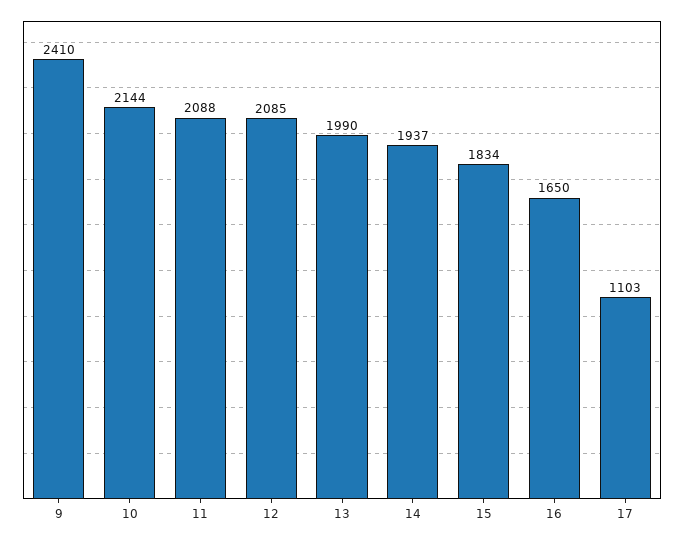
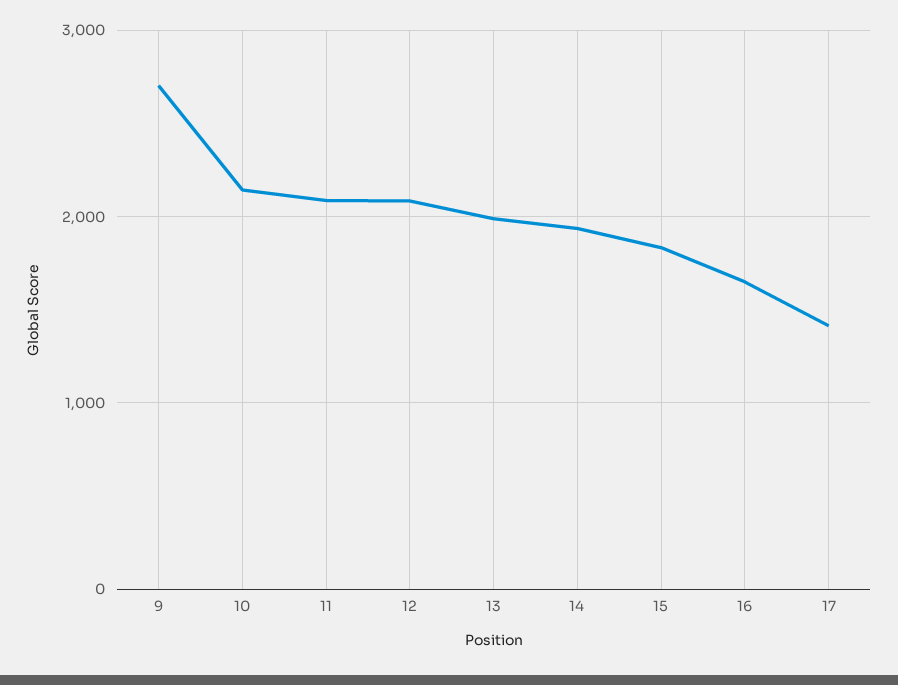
  {
-   "9": 2410,
+   "9": 2700,
    "10": 2144,
    "11": 2088,
    "12": 2085,
    "13": 1990,
    "14": 1937,
    "15": 1834,
    "16": 1650,
-   "17": 1103
+   "17": 1400
  }

